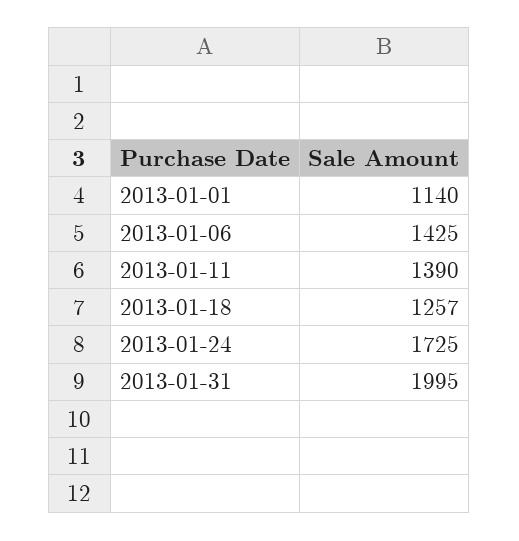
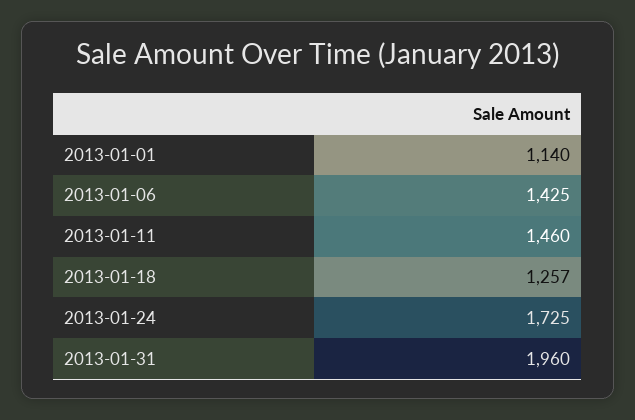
  {
    "2013-01-01": 1140,
    "2013-01-06": 1425,
-   "2013-01-11": 1390,
+   "2013-01-11": 1460,
    "2013-01-18": 1257,
    "2013-01-24": 1725,
-   "2013-01-31": 1995
+   "2013-01-31": 1960
  }

